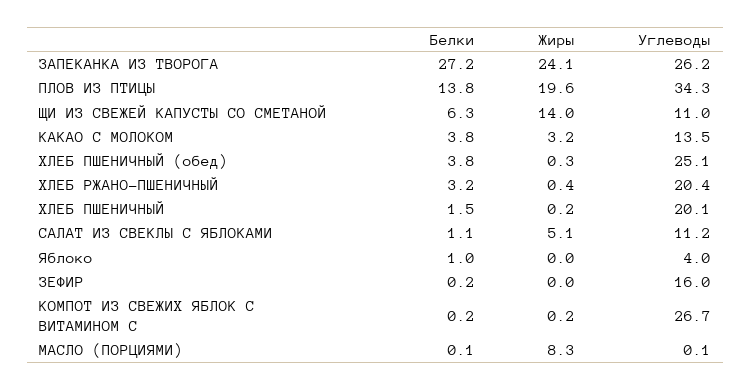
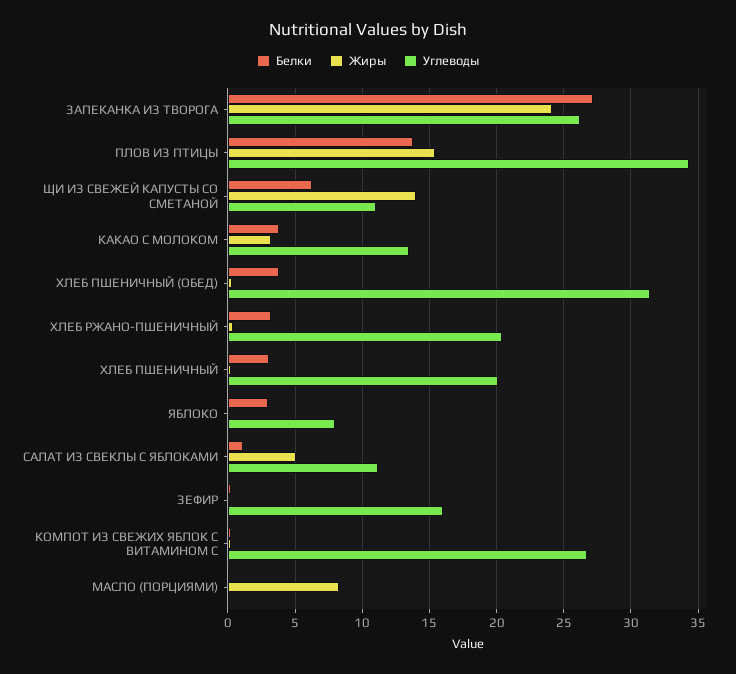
  {
    "Белки": {
      "ЗАПЕКАНКА ИЗ ТВОРОГА": 27.2,
      "ПЛОВ ИЗ ПТИЦЫ": 13.8,
      "ЩИ ИЗ СВЕЖЕЙ КАПУСТЫ СО СМЕТАНОЙ": 6.3,
      "КАКАО С МОЛОКОМ": 3.8,
      "ХЛЕБ ПШЕНИЧНЫЙ (обед)": 3.8,
      "ХЛЕБ РЖАНО-ПШЕНИЧНЫЙ": 3.2,
-     "ХЛЕБ ПШЕНИЧНЫЙ": 1.5,
+     "ХЛЕБ ПШЕНИЧНЫЙ": 3,
      "САЛАТ ИЗ СВЕКЛЫ С ЯБЛОКАМИ": 1.1,
-     "Яблоко": 1,
+     "Яблоко": 3,
      "ЗЕФИР": 0.2,
      "КОМПОТ ИЗ СВЕЖИХ ЯБЛОК С ВИТАМИНОМ С": 0.2,
      "МАСЛО (ПОРЦИЯМИ)": 0.1
    },
    "Жиры": {
      "ЗАПЕКАНКА ИЗ ТВОРОГА": 24.1,
-     "ПЛОВ ИЗ ПТИЦЫ": 19.6,
+     "ПЛОВ ИЗ ПТИЦЫ": 15.5,
      "ЩИ ИЗ СВЕЖЕЙ КАПУСТЫ СО СМЕТАНОЙ": 14,
      "КАКАО С МОЛОКОМ": 3.2,
      "ХЛЕБ ПШЕНИЧНЫЙ (обед)": 0.3,
      "ХЛЕБ РЖАНО-ПШЕНИЧНЫЙ": 0.4,
      "ХЛЕБ ПШЕНИЧНЫЙ": 0.2,
      "САЛАТ ИЗ СВЕКЛЫ С ЯБЛОКАМИ": 5.1,
      "Яблоко": 0,
      "ЗЕФИР": 0,
      "КОМПОТ ИЗ СВЕЖИХ ЯБЛОК С ВИТАМИНОМ С": 0.2,
      "МАСЛО (ПОРЦИЯМИ)": 8.3
    },
    "Углеводы": {
      "ЗАПЕКАНКА ИЗ ТВОРОГА": 26.2,
      "ПЛОВ ИЗ ПТИЦЫ": 34.3,
      "ЩИ ИЗ СВЕЖЕЙ КАПУСТЫ СО СМЕТАНОЙ": 11,
      "КАКАО С МОЛОКОМ": 13.5,
-     "ХЛЕБ ПШЕНИЧНЫЙ (обед)": 25.1,
+     "ХЛЕБ ПШЕНИЧНЫЙ (обед)": 31.5,
      "ХЛЕБ РЖАНО-ПШЕНИЧНЫЙ": 20.4,
      "ХЛЕБ ПШЕНИЧНЫЙ": 20.1,
      "САЛАТ ИЗ СВЕКЛЫ С ЯБЛОКАМИ": 11.2,
-     "Яблоко": 4,
+     "Яблоко": 8,
      "ЗЕФИР": 16,
      "КОМПОТ ИЗ СВЕЖИХ ЯБЛОК С ВИТАМИНОМ С": 26.7,
      "МАСЛО (ПОРЦИЯМИ)": 0.1
    }
  }

